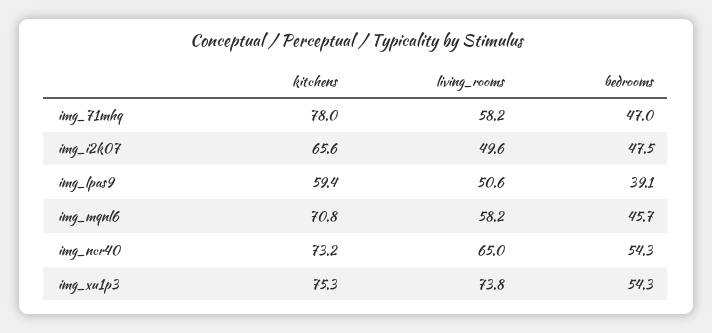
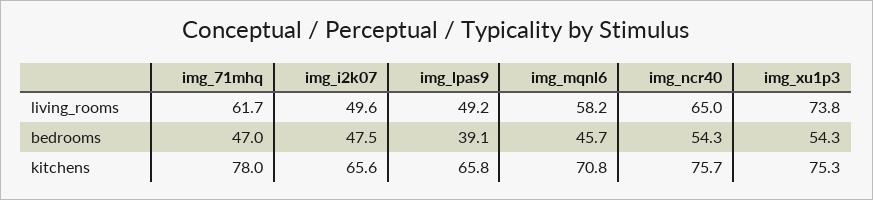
  {
    "kitchens": {
      "img_71mhq": 78,
      "img_i2k07": 65.6,
-     "img_lpas9": 59.4,
+     "img_lpas9": 65.8,
      "img_mqnl6": 70.8,
-     "img_ncr40": 73.2,
+     "img_ncr40": 75.7,
      "img_xu1p3": 75.3
    },
    "living_rooms": {
-     "img_71mhq": 58.2,
+     "img_71mhq": 61.7,
      "img_i2k07": 49.6,
-     "img_lpas9": 50.6,
+     "img_lpas9": 49.2,
      "img_mqnl6": 58.2,
      "img_ncr40": 65,
      "img_xu1p3": 73.8
    },
    "bedrooms": {
      "img_71mhq": 47,
      "img_i2k07": 47.5,
      "img_lpas9": 39.1,
      "img_mqnl6": 45.7,
      "img_ncr40": 54.3,
      "img_xu1p3": 54.3
    }
  }

